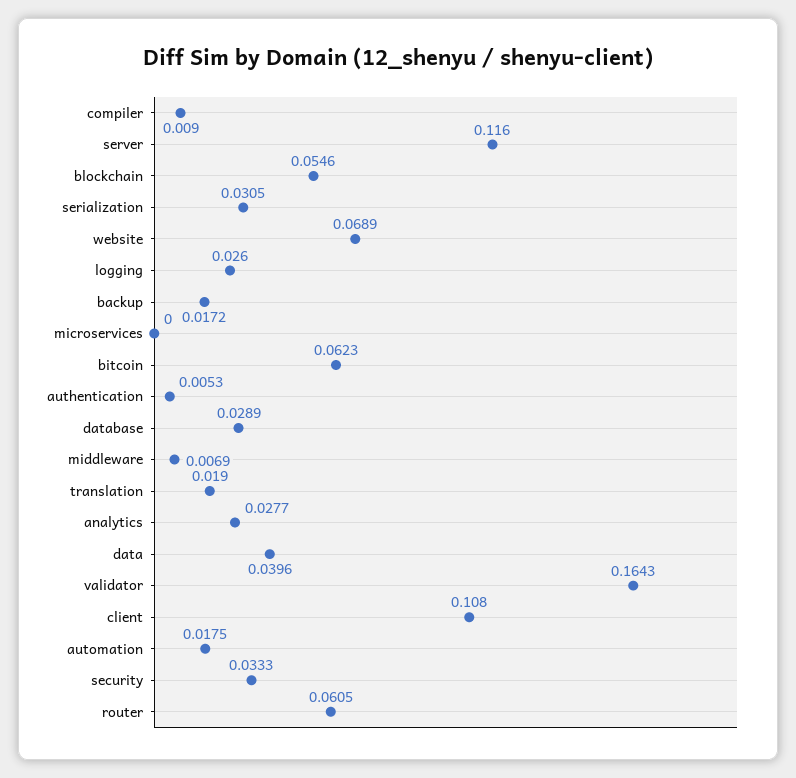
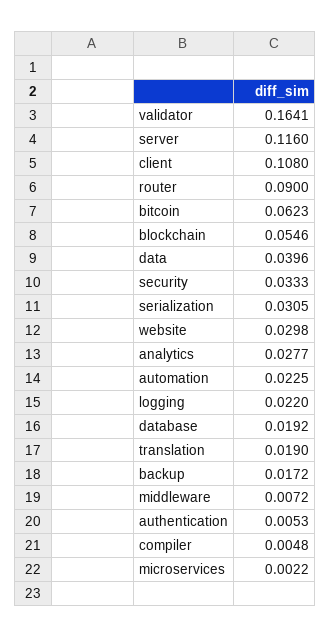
  {
-   "compiler": 0.009,
+   "compiler": 0.0048,
    "server": 0.116,
    "blockchain": 0.0546,
    "serialization": 0.0305,
-   "website": 0.0689,
+   "website": 0.0298,
-   "logging": 0.026,
+   "logging": 0.022,
    "backup": 0.0172,
-   "microservices": 0,
+   "microservices": 0.0022,
    "bitcoin": 0.0623,
    "authentication": 0.0053,
-   "database": 0.0289,
+   "database": 0.0192,
-   "middleware": 0.0069,
+   "middleware": 0.0072,
    "translation": 0.019,
    "analytics": 0.0277,
    "data": 0.0396,
-   "validator": 0.1643,
+   "validator": 0.1641,
    "client": 0.108,
-   "automation": 0.0175,
+   "automation": 0.0225,
    "security": 0.0333,
-   "router": 0.0605
+   "router": 0.09
  }

